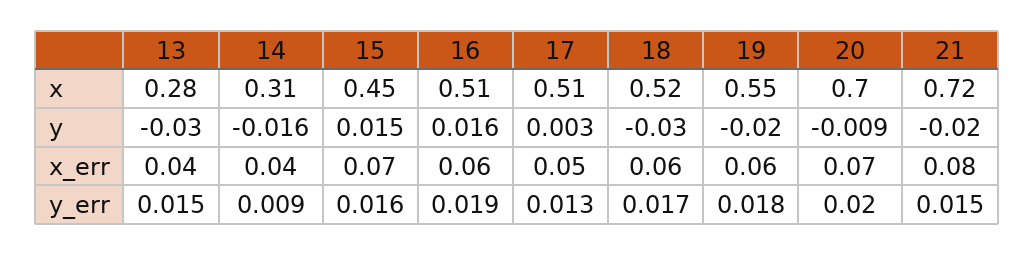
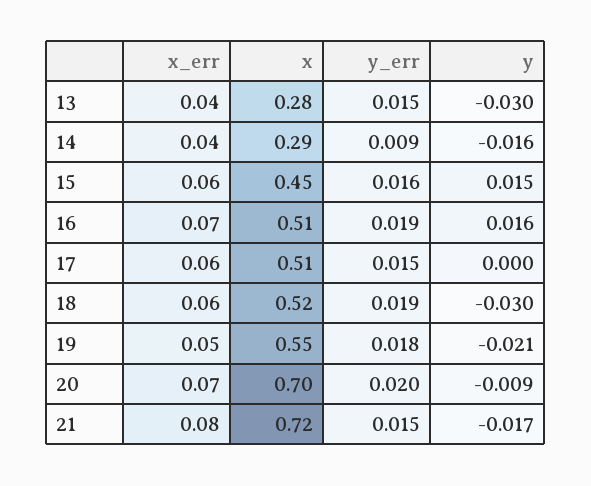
  {
    "13": {
      "x": 0.28,
      "y": -0.03,
      "x_err": 0.04,
      "y_err": 0.015
    },
    "14": {
-     "x": 0.31,
+     "x": 0.29,
      "y": -0.016,
      "x_err": 0.04,
      "y_err": 0.009
    },
    "15": {
      "x": 0.45,
      "y": 0.015,
-     "x_err": 0.07,
+     "x_err": 0.06,
      "y_err": 0.016
    },
    "16": {
      "x": 0.51,
      "y": 0.016,
-     "x_err": 0.06,
+     "x_err": 0.07,
      "y_err": 0.019
    },
    "17": {
      "x": 0.51,
-     "y": 0.003,
+     "y": 0,
-     "x_err": 0.05,
+     "x_err": 0.06,
-     "y_err": 0.013
+     "y_err": 0.015
    },
    "18": {
      "x": 0.52,
      "y": -0.03,
      "x_err": 0.06,
-     "y_err": 0.017
+     "y_err": 0.019
    },
    "19": {
      "x": 0.55,
-     "y": -0.02,
+     "y": -0.021,
-     "x_err": 0.06,
+     "x_err": 0.05,
      "y_err": 0.018
    },
    "20": {
      "x": 0.7,
      "y": -0.009,
      "x_err": 0.07,
      "y_err": 0.02
    },
    "21": {
      "x": 0.72,
-     "y": -0.02,
+     "y": -0.017,
      "x_err": 0.08,
      "y_err": 0.015
    }
  }

